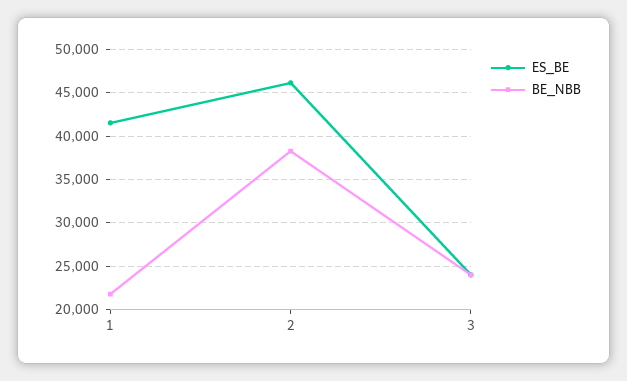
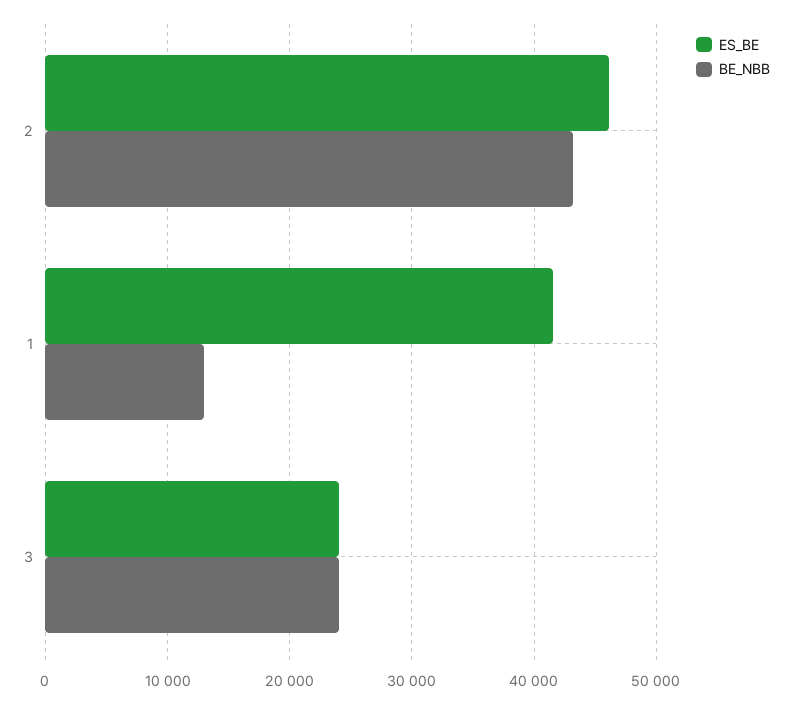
  {
    "ES_BE": {
      "1": 42000,
      "2": 46000,
      "3": 24000
    },
    "BE_NBB": {
-     "1": 22000,
+     "1": 13000,
-     "2": 38000,
+     "2": 43000,
      "3": 24000
    }
  }

